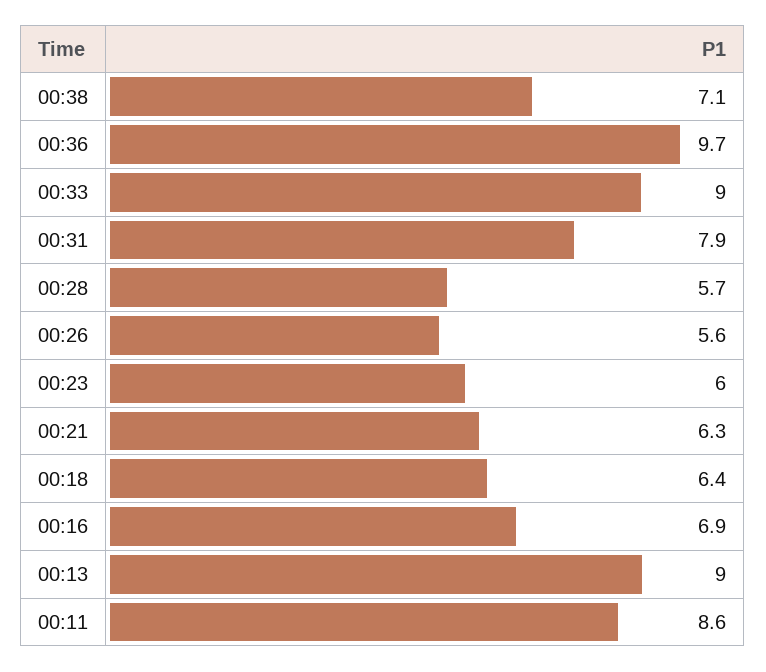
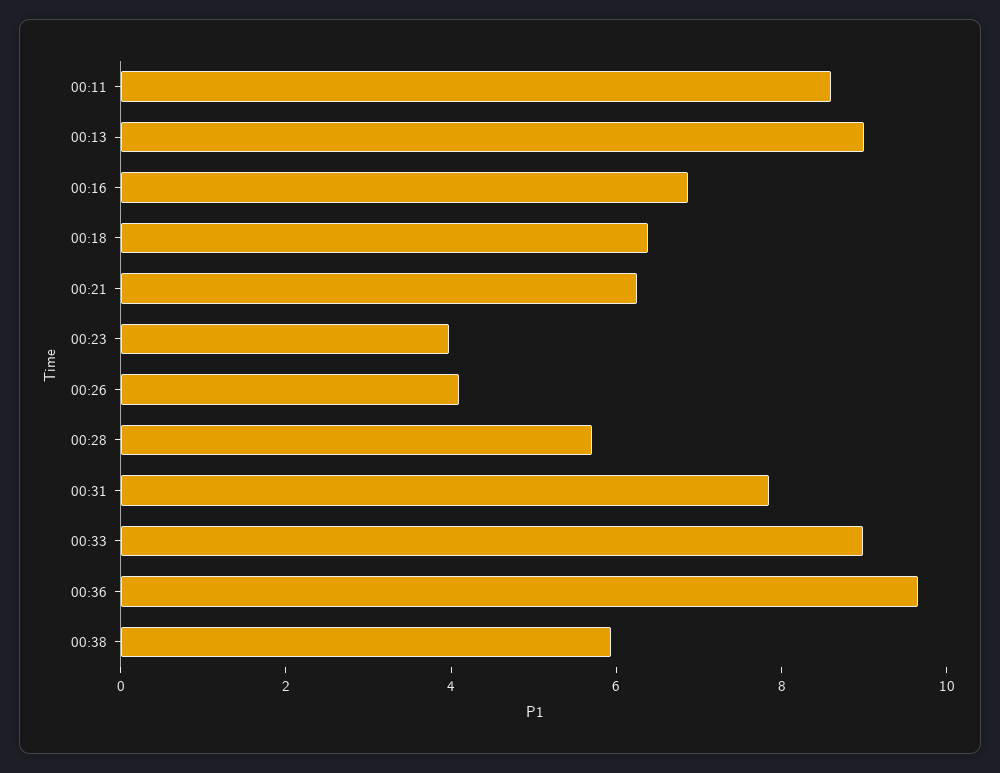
  {
-   "00:38": 7.1,
+   "00:38": 6,
    "00:36": 9.7,
    "00:33": 9,
    "00:31": 7.9,
    "00:28": 5.7,
-   "00:26": 5.6,
+   "00:26": 4,
-   "00:23": 6,
+   "00:23": 4,
    "00:21": 6.3,
    "00:18": 6.4,
    "00:16": 6.9,
    "00:13": 9,
    "00:11": 8.6
  }

